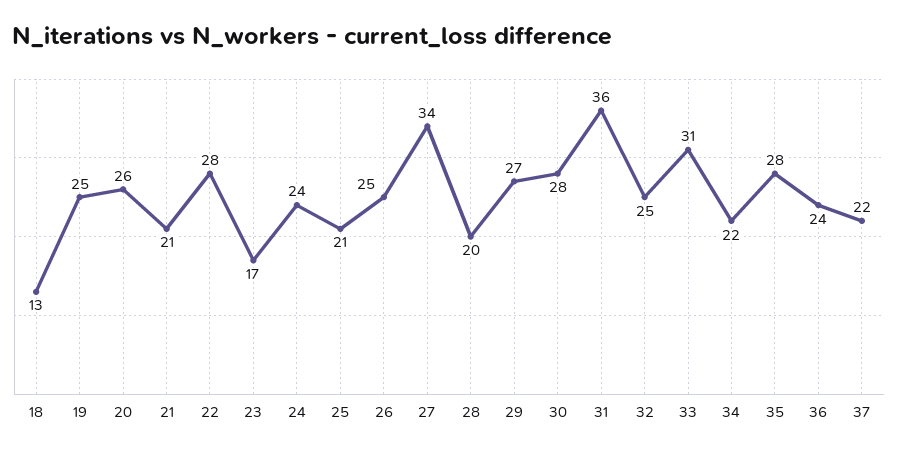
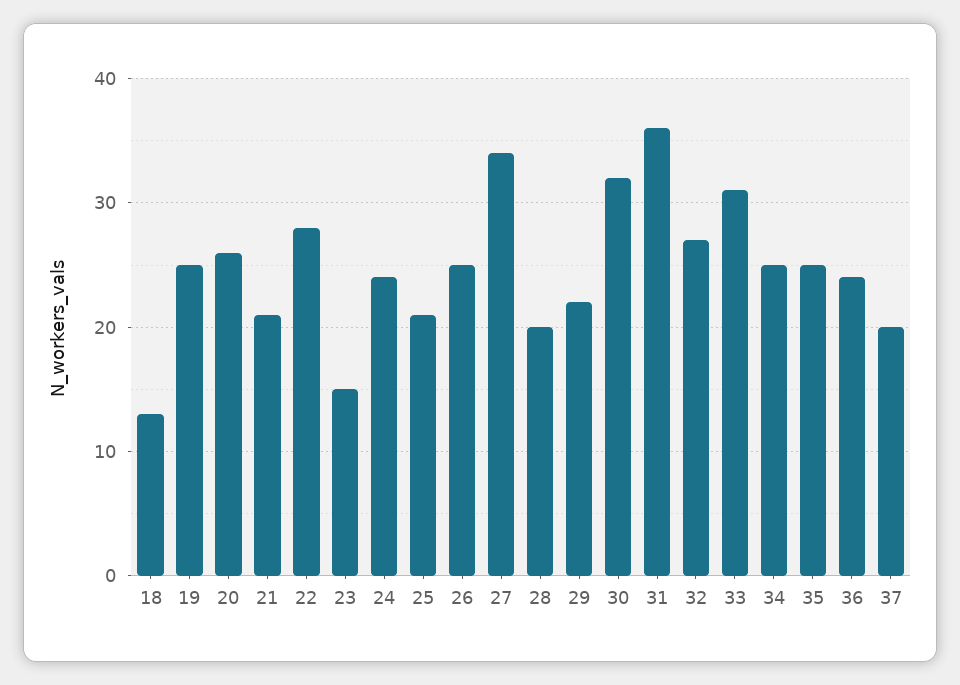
  {
    "18": 13,
    "19": 25,
    "20": 26,
    "21": 21,
    "22": 28,
-   "23": 17,
+   "23": 15,
    "24": 24,
    "25": 21,
    "26": 25,
    "27": 34,
    "28": 20,
-   "29": 27,
+   "29": 22,
-   "30": 28,
+   "30": 32,
    "31": 36,
-   "32": 25,
+   "32": 27,
    "33": 31,
-   "34": 22,
+   "34": 25,
-   "35": 28,
+   "35": 25,
    "36": 24,
-   "37": 22
+   "37": 20
  }

